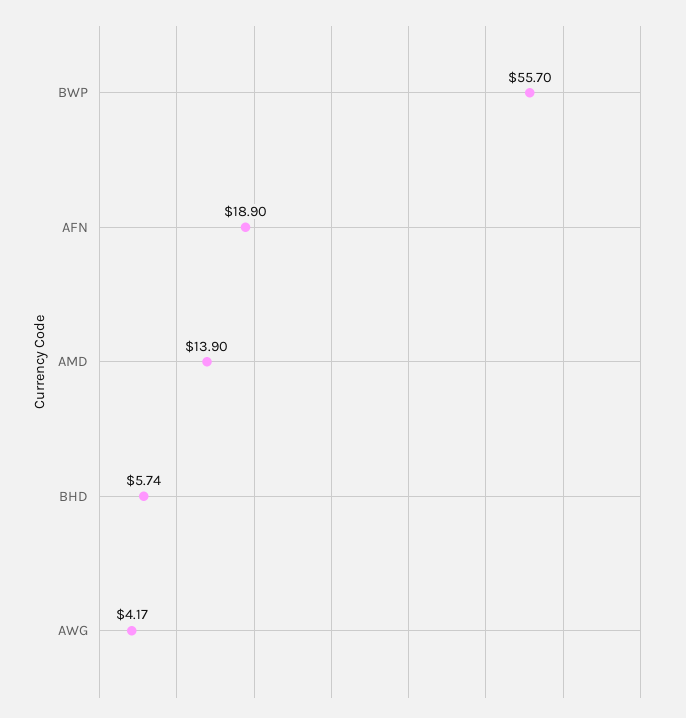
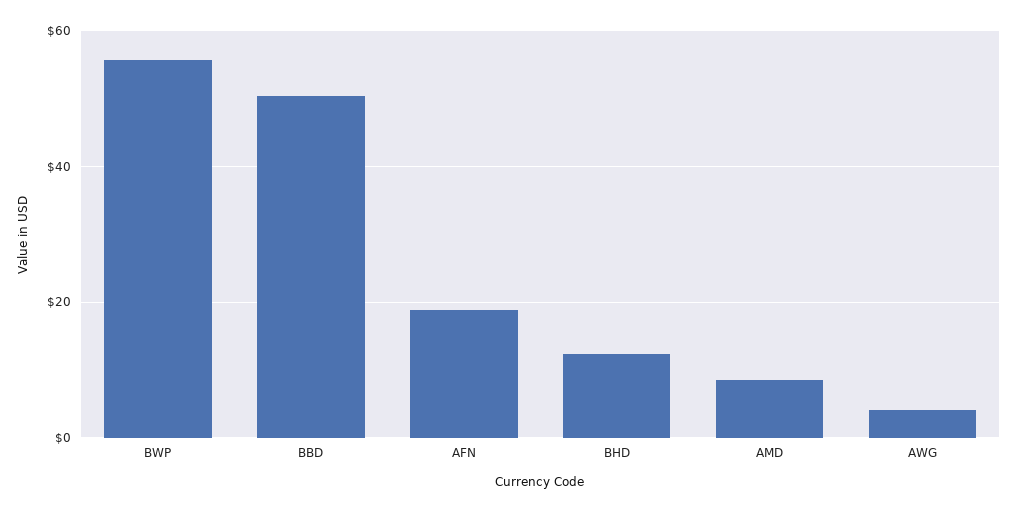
  {
    "BWP": 55.7,
    "AFN": 18.9,
-   "AMD": 13.9,
+   "AMD": 8,
-   "BHD": 5.74,
+   "BHD": 12,
-   "AWG": 4.17
+   "AWG": 4.17,
+   "BBD": 50
  }

